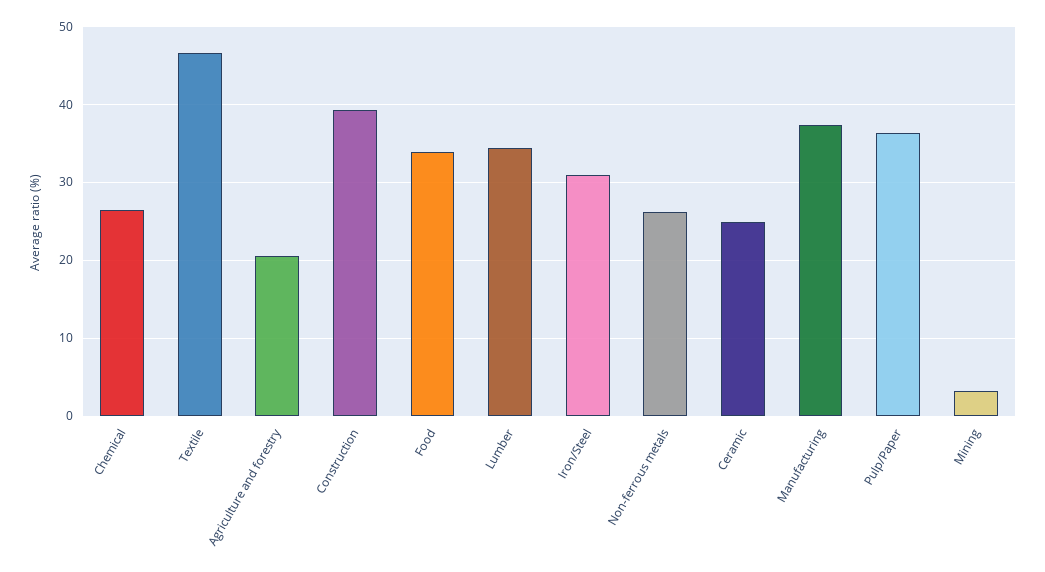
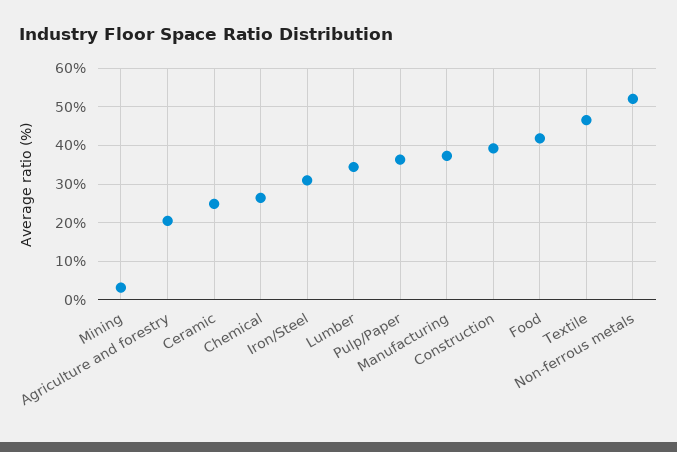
  {
    "Chemical": 26,
    "Textile": 47,
    "Agriculture and forestry": 20,
    "Construction": 39,
-   "Food": 34,
+   "Food": 42,
    "Lumber": 34,
    "Iron/Steel": 31,
-   "Non-ferrous metals": 26,
+   "Non-ferrous metals": 52,
    "Ceramic": 25,
    "Manufacturing": 37,
    "Pulp/Paper": 36,
    "Mining": 3
  }

